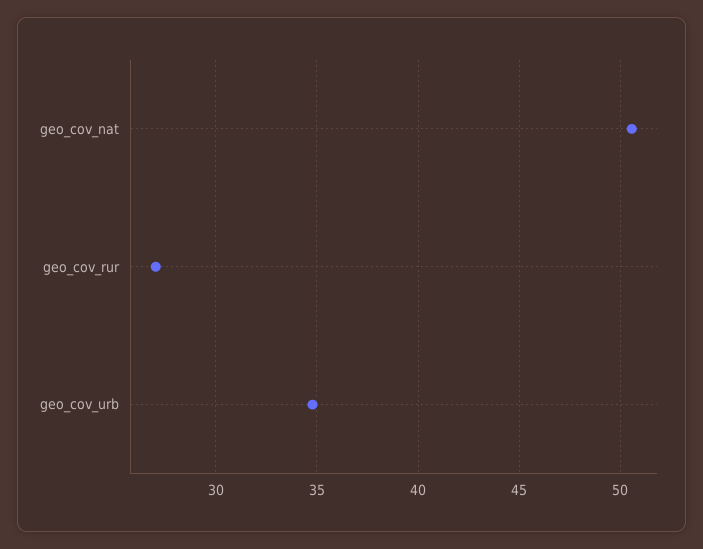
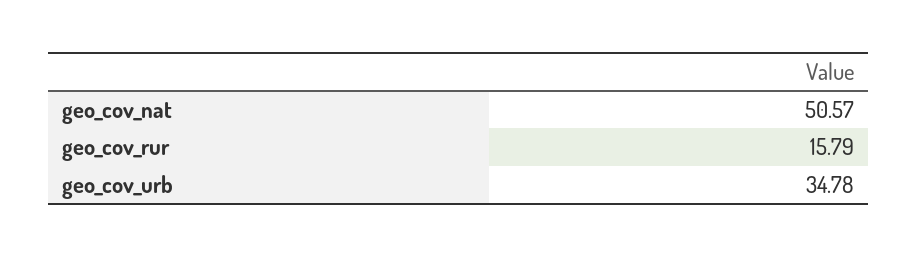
  {
    "geo_cov_nat": 50.57,
-   "geo_cov_rur": 27,
+   "geo_cov_rur": 15.79,
    "geo_cov_urb": 34.78
  }

